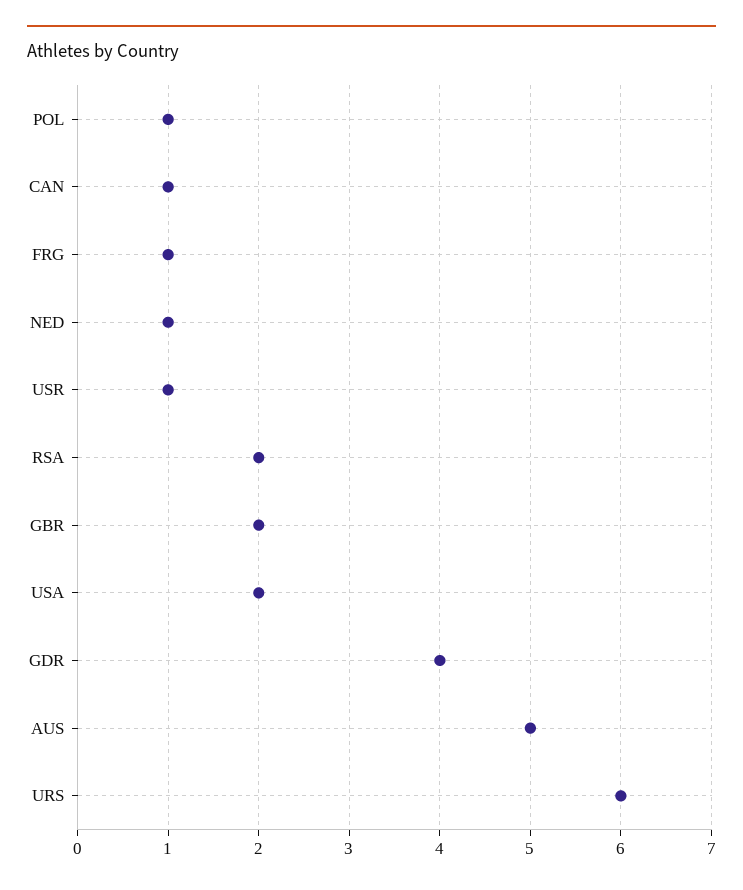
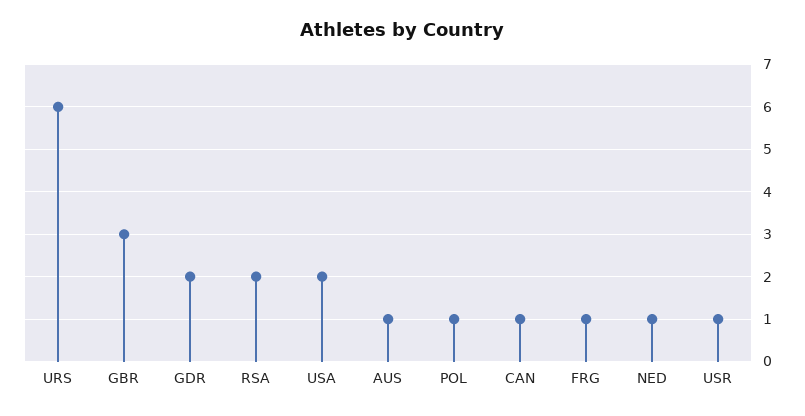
  {
    "POL": 1,
    "CAN": 1,
    "FRG": 1,
    "NED": 1,
    "USR": 1,
    "RSA": 2,
-   "GBR": 2,
+   "GBR": 3,
    "USA": 2,
-   "GDR": 4,
+   "GDR": 2,
-   "AUS": 5,
+   "AUS": 1,
    "URS": 6
  }

